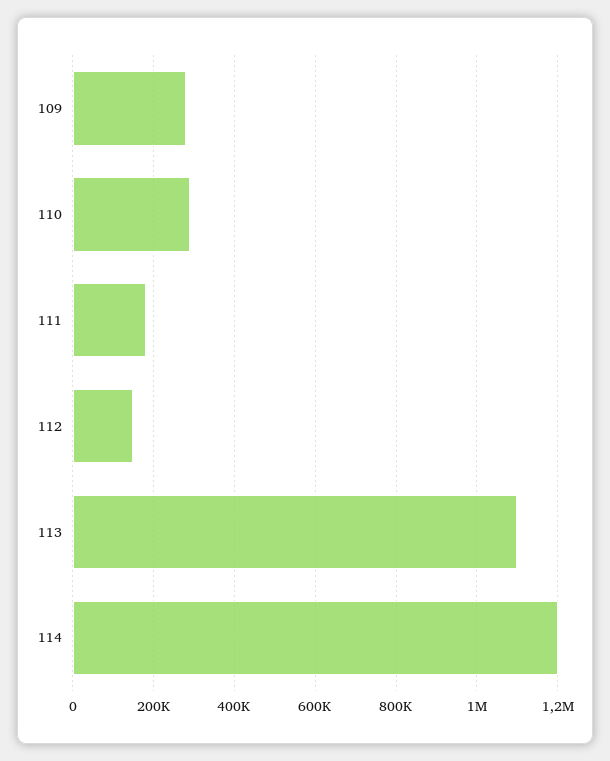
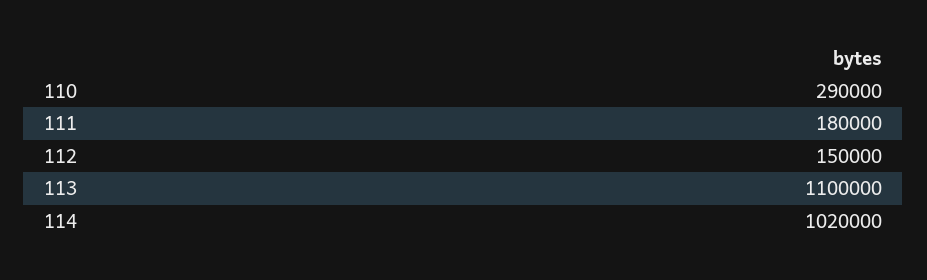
  {
-   "109": 280000,
    "110": 290000,
    "111": 180000,
    "112": 150000,
    "113": 1100000,
-   "114": 1200000
+   "114": 1020000
  }

